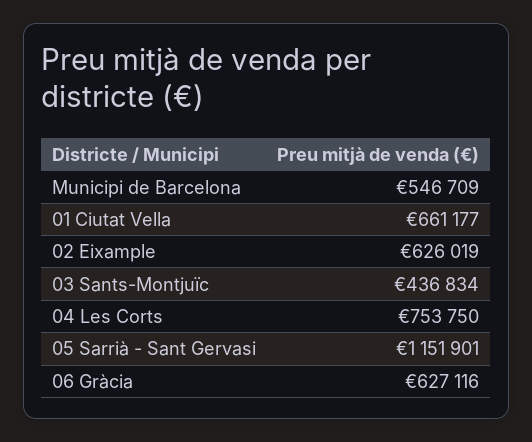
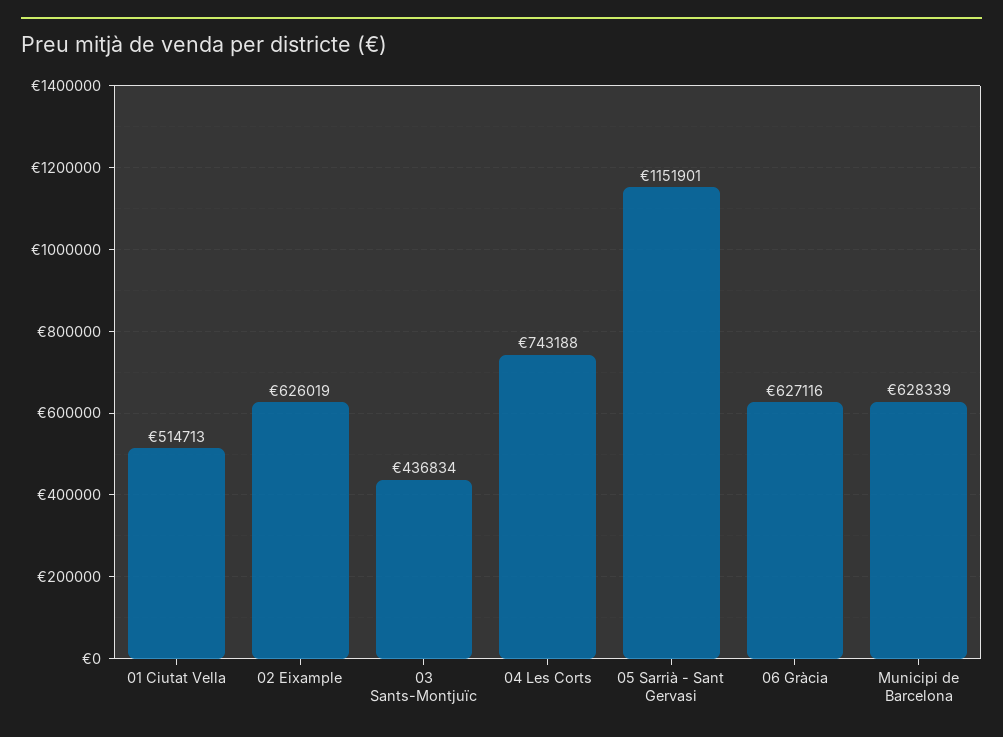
  {
-   "Municipi de Barcelona": 546709,
+   "Municipi de Barcelona": 628339,
-   "01 Ciutat Vella": 661177,
+   "01 Ciutat Vella": 514713,
    "02 Eixample": 626019,
    "03 Sants-Montjuïc": 436834,
-   "04 Les Corts": 753750,
+   "04 Les Corts": 743188,
    "05 Sarrià - Sant Gervasi": 1151901,
    "06 Gràcia": 627116
  }

